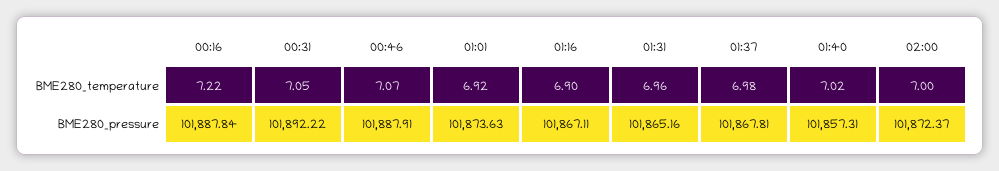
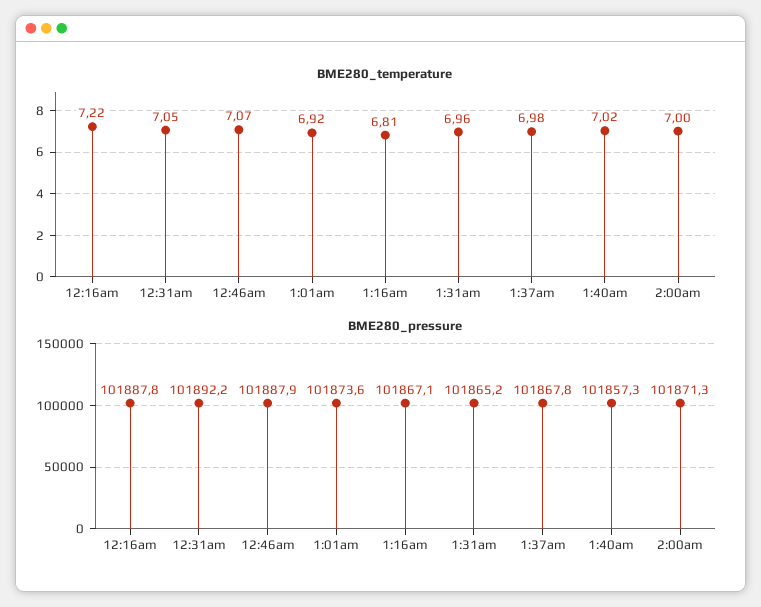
  {
    "BME280_temperature": {
      "00:16": 7.22,
      "00:31": 7.05,
      "00:46": 7.07,
      "01:01": 6.92,
-     "01:16": 6.9,
+     "01:16": 6.81,
      "01:31": 6.96,
      "01:37": 6.98,
      "01:40": 7.02,
      "02:00": 7
    },
    "BME280_pressure": {
      "00:16": 101887.84,
      "00:31": 101892.22,
      "00:46": 101887.91,
      "01:01": 101873.63,
      "01:16": 101867.11,
      "01:31": 101865.16,
      "01:37": 101867.81,
      "01:40": 101857.31,
-     "02:00": 101872.37
+     "02:00": 101871.3
    }
  }

